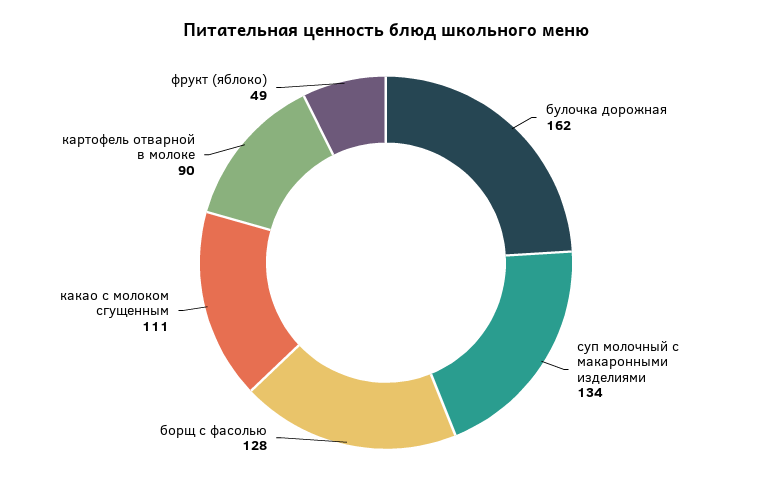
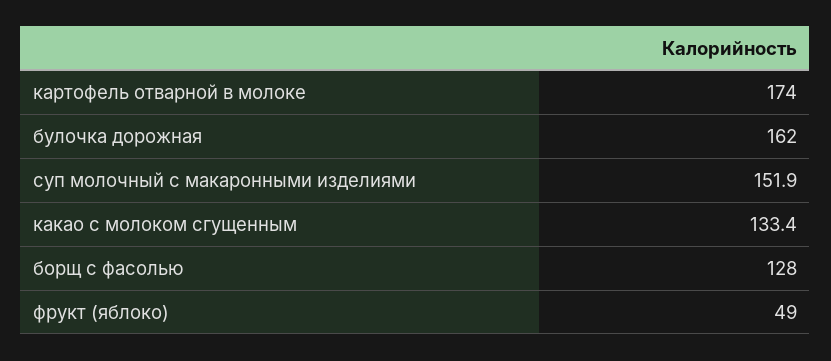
  {
    "булочка дорожная": 162,
-   "суп молочный с макаронными изделиями": 134,
+   "суп молочный с макаронными изделиями": 151.9,
    "борщ с фасолью": 128,
-   "какао с молоком сгущенным": 111,
+   "какао с молоком сгущенным": 133.4,
-   "картофель отварной в молоке": 90,
+   "картофель отварной в молоке": 174,
    "фрукт (яблоко)": 49
  }

